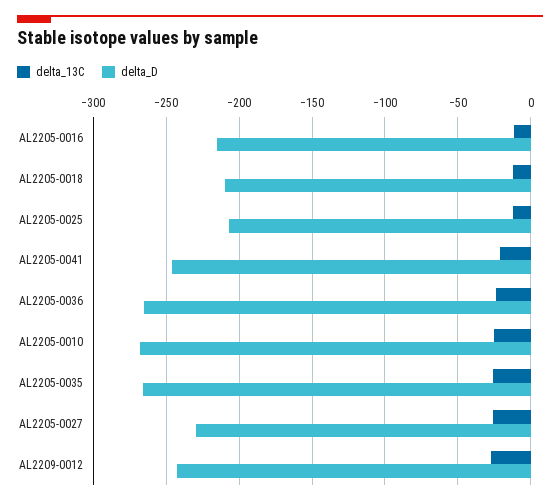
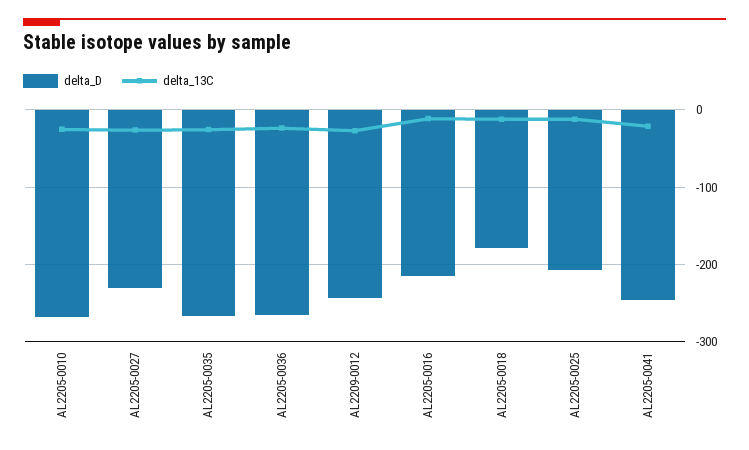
  {
    "delta_13C": {
      "AL2205-0016": -10,
      "AL2205-0018": -10,
      "AL2205-0025": -10,
      "AL2205-0041": -20,
      "AL2205-0036": -25,
      "AL2205-0010": -25,
      "AL2205-0035": -25,
      "AL2205-0027": -25,
      "AL2209-0012": -25
    },
    "delta_D": {
      "AL2205-0016": -215,
-     "AL2205-0018": -210,
+     "AL2205-0018": -180,
      "AL2205-0025": -205,
      "AL2205-0041": -245,
      "AL2205-0036": -265,
      "AL2205-0010": -270,
      "AL2205-0035": -265,
      "AL2205-0027": -230,
      "AL2209-0012": -245
    }
  }

